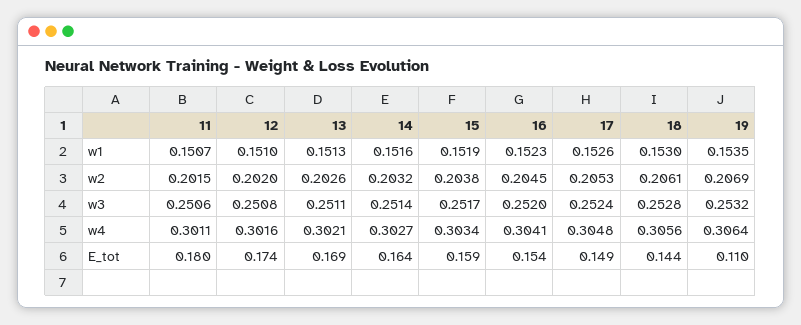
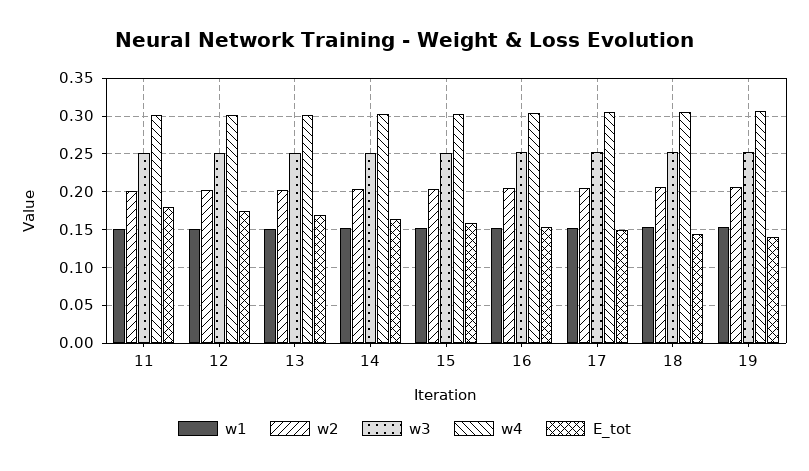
  {
    "w1": {
      "11": 0.1507,
      "12": 0.151,
      "13": 0.1513,
      "14": 0.1516,
      "15": 0.1519,
      "16": 0.1523,
      "17": 0.1526,
      "18": 0.153,
      "19": 0.1535
    },
    "w2": {
      "11": 0.2015,
      "12": 0.202,
      "13": 0.2026,
      "14": 0.2032,
      "15": 0.2038,
      "16": 0.2045,
      "17": 0.2053,
      "18": 0.2061,
      "19": 0.2069
    },
    "w3": {
      "11": 0.2506,
      "12": 0.2508,
      "13": 0.2511,
      "14": 0.2514,
      "15": 0.2517,
      "16": 0.252,
      "17": 0.2524,
      "18": 0.2528,
      "19": 0.2532
    },
    "w4": {
      "11": 0.3011,
      "12": 0.3016,
      "13": 0.3021,
      "14": 0.3027,
      "15": 0.3034,
      "16": 0.3041,
      "17": 0.3048,
      "18": 0.3056,
      "19": 0.3064
    },
    "E_tot": {
      "11": 0.18,
      "12": 0.174,
      "13": 0.169,
      "14": 0.164,
      "15": 0.159,
      "16": 0.154,
      "17": 0.149,
      "18": 0.144,
-     "19": 0.11
+     "19": 0.14
    }
  }

